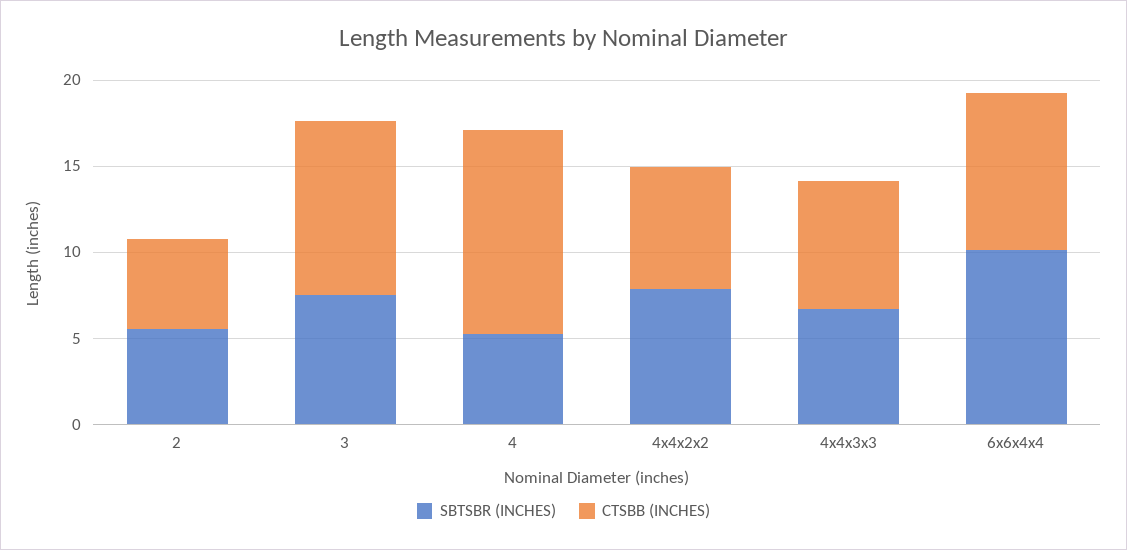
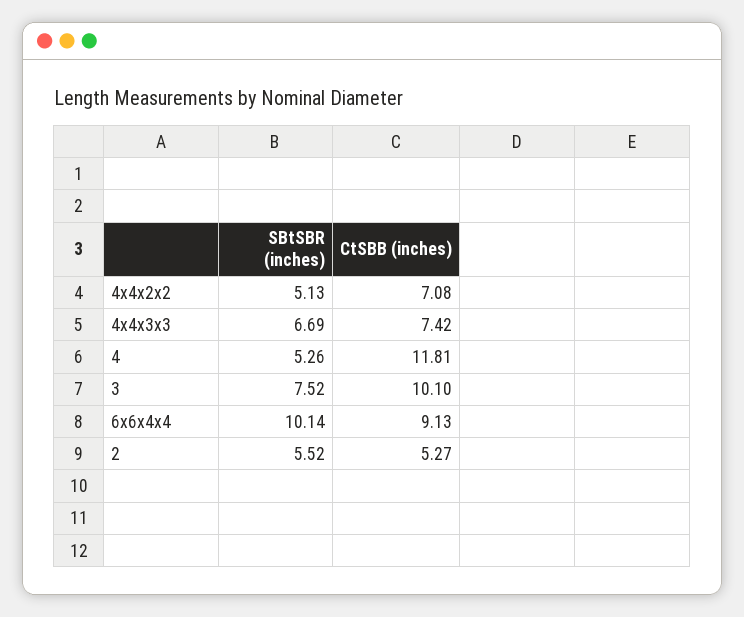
  {
    "SBTSBR (INCHES)": {
      "2": 5.52,
      "3": 7.52,
      "4": 5.26,
-     "4x4x2x2": 8,
+     "4x4x2x2": 5.13,
      "4x4x3x3": 6.69,
      "6x6x4x4": 10.14
    },
    "CTSBB (INCHES)": {
      "2": 5.27,
      "3": 10.1,
      "4": 11.81,
      "4x4x2x2": 7.08,
      "4x4x3x3": 7.42,
      "6x6x4x4": 9.13
    }
  }

